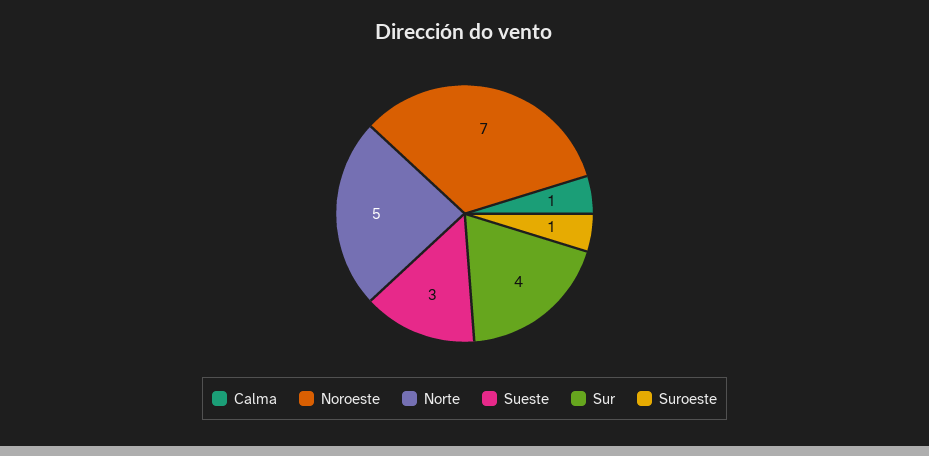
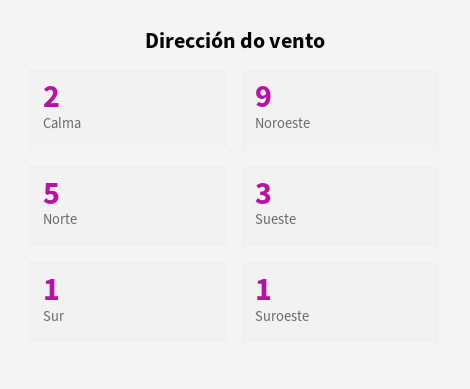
  {
-   "Calma": 1,
+   "Calma": 2,
-   "Noroeste": 7,
+   "Noroeste": 9,
    "Norte": 5,
    "Sueste": 3,
-   "Sur": 4,
+   "Sur": 1,
    "Suroeste": 1
  }

